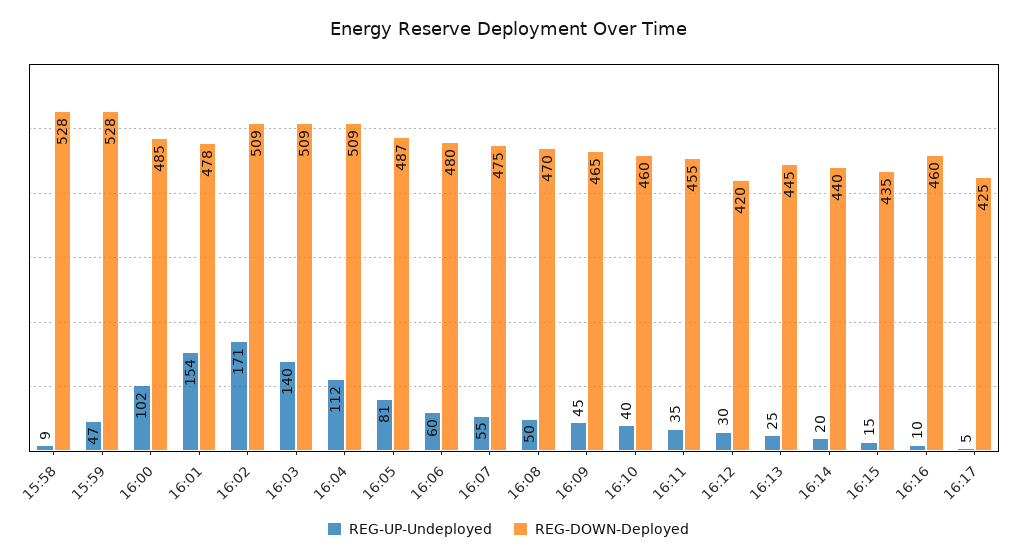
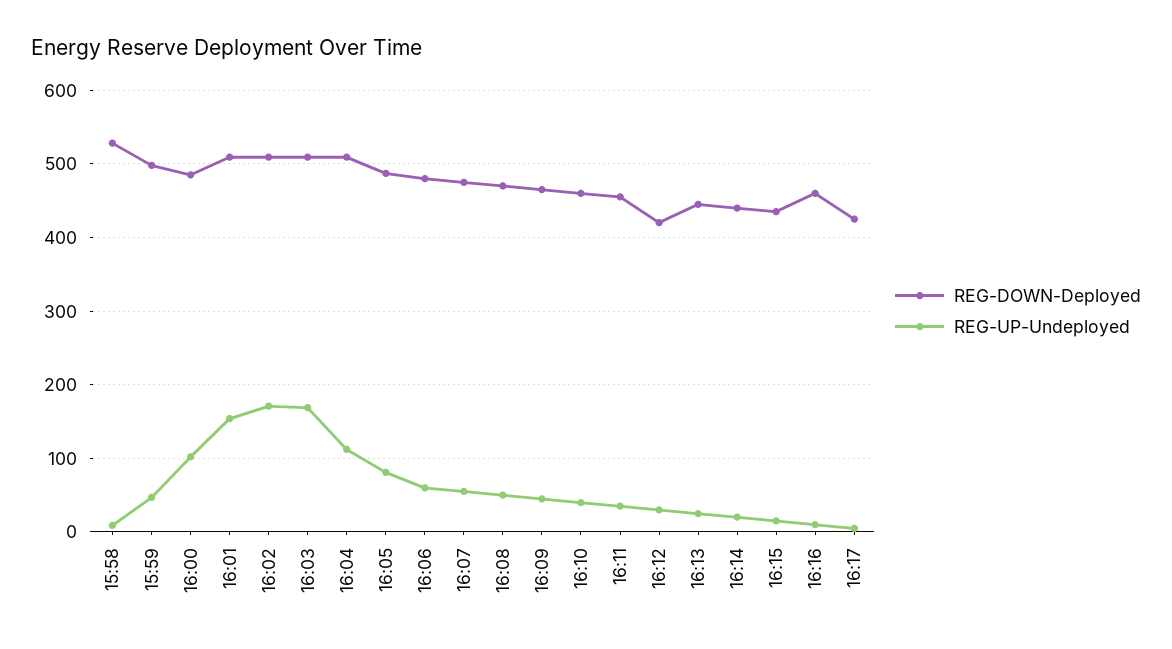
  {
    "REG-UP-Undeployed": {
      "15:58": 9,
      "15:59": 47,
      "16:00": 102,
      "16:01": 154,
      "16:02": 171,
-     "16:03": 140,
+     "16:03": 170,
      "16:04": 112,
      "16:05": 81,
      "16:06": 60,
      "16:07": 55,
      "16:08": 50,
      "16:09": 45,
      "16:10": 40,
      "16:11": 35,
      "16:12": 30,
      "16:13": 25,
      "16:14": 20,
      "16:15": 15,
      "16:16": 10,
      "16:17": 5
    },
    "REG-DOWN-Deployed": {
      "15:58": 528,
-     "15:59": 528,
+     "15:59": 500,
      "16:00": 485,
-     "16:01": 478,
+     "16:01": 510,
      "16:02": 509,
      "16:03": 509,
      "16:04": 509,
      "16:05": 487,
      "16:06": 480,
      "16:07": 475,
      "16:08": 470,
      "16:09": 465,
      "16:10": 460,
      "16:11": 455,
      "16:12": 420,
      "16:13": 445,
      "16:14": 440,
      "16:15": 435,
      "16:16": 460,
      "16:17": 425
    }
  }

